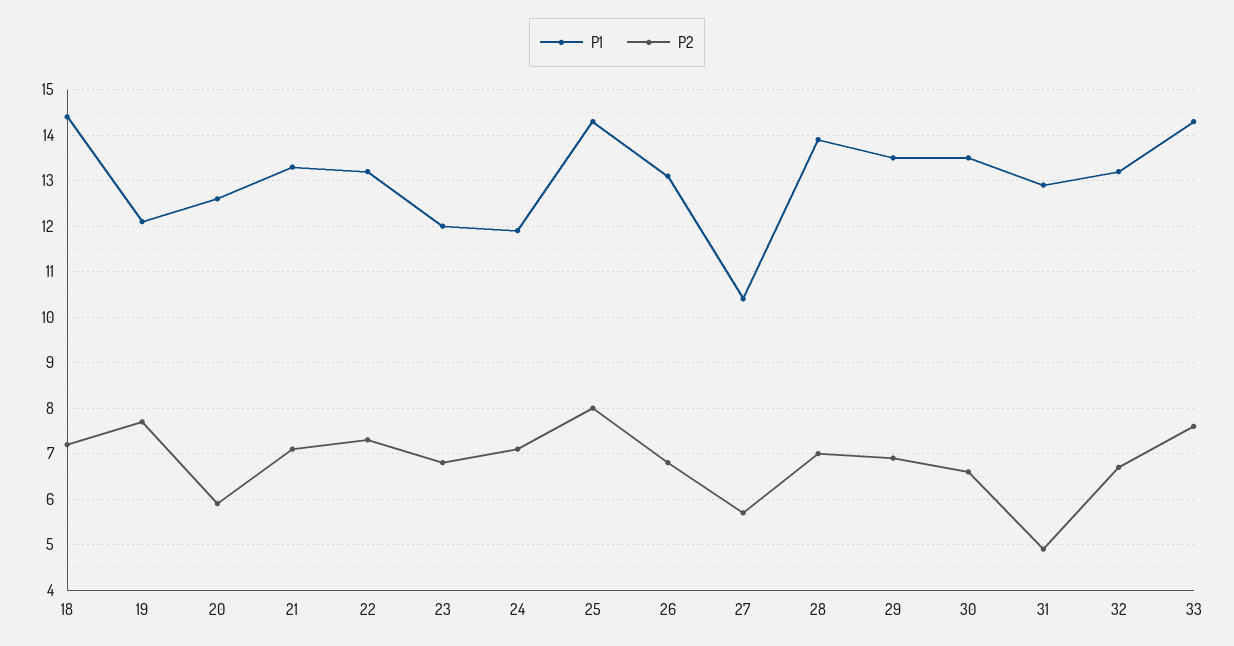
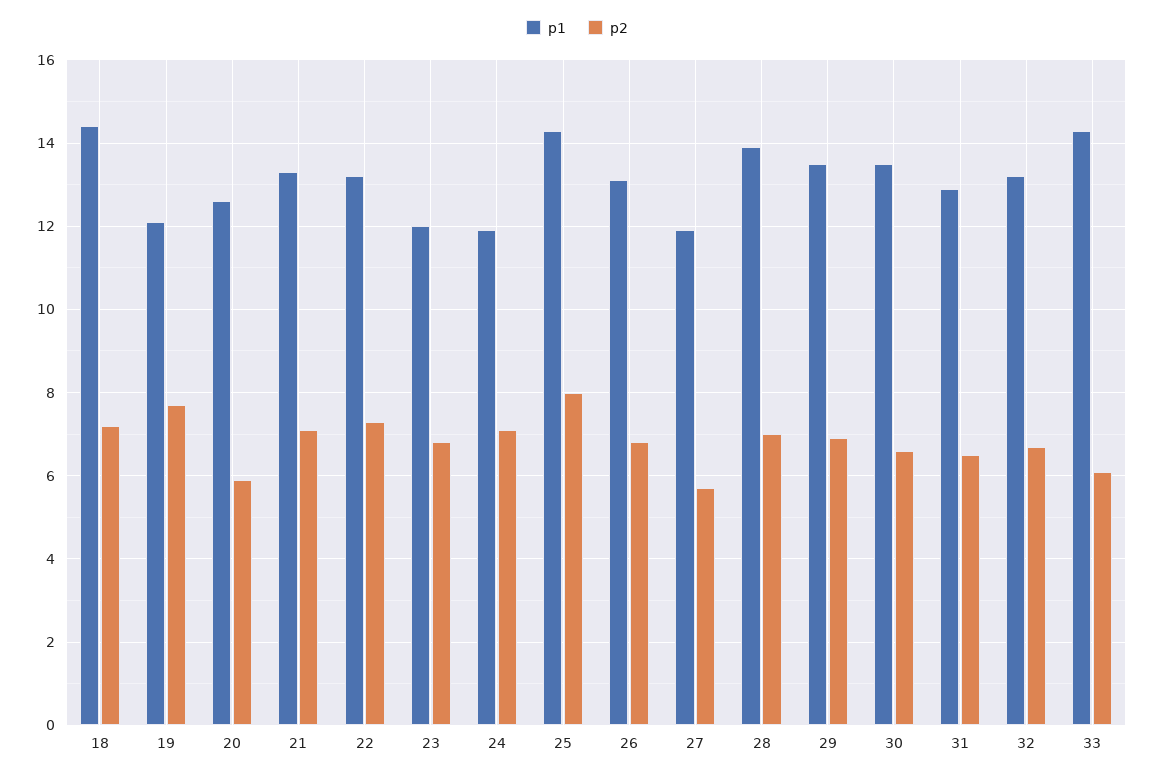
  {
    "P1": {
      "18": 14.5,
      "19": 12,
      "20": 12.5,
      "21": 13.5,
      "22": 13,
      "23": 12,
      "24": 12,
      "25": 14.5,
      "26": 13,
-     "27": 10.5,
+     "27": 12,
      "28": 14,
      "29": 13.5,
      "30": 13.5,
      "31": 13,
      "32": 13,
      "33": 14.5
    },
    "P2": {
      "18": 7,
      "19": 7.5,
      "20": 6,
      "21": 7,
      "22": 7.5,
      "23": 7,
      "24": 7,
      "25": 8,
      "26": 7,
      "27": 5.5,
      "28": 7,
      "29": 7,
      "30": 6.5,
-     "31": 5,
+     "31": 6.5,
      "32": 6.5,
-     "33": 7.5
+     "33": 6
    }
  }

